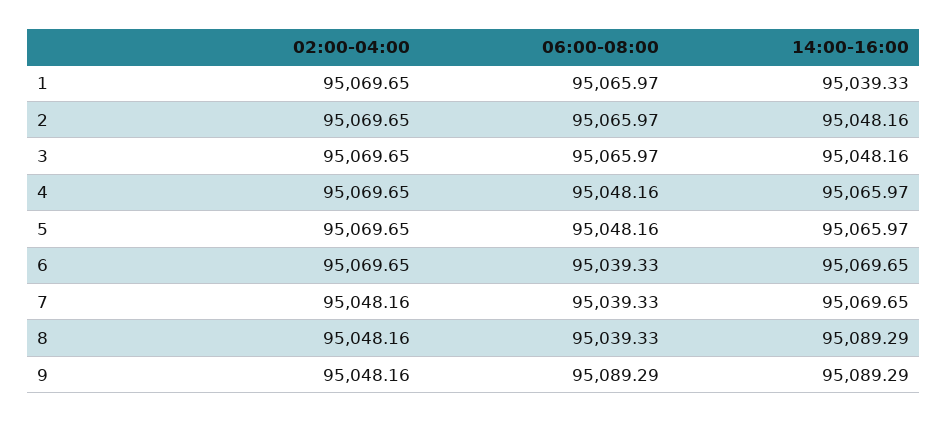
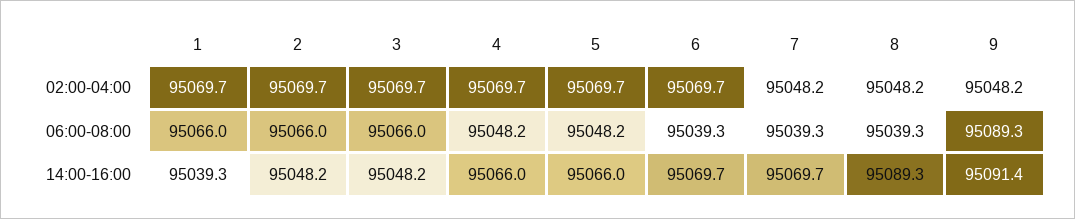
  {
    "02:00-04:00": {
      "1": 95069.65,
      "2": 95069.65,
      "3": 95069.65,
      "4": 95069.65,
      "5": 95069.65,
      "6": 95069.65,
      "7": 95048.16,
      "8": 95048.16,
      "9": 95048.16
    },
    "06:00-08:00": {
      "1": 95065.97,
      "2": 95065.97,
      "3": 95065.97,
      "4": 95048.16,
      "5": 95048.16,
      "6": 95039.33,
      "7": 95039.33,
      "8": 95039.33,
      "9": 95089.29
    },
    "14:00-16:00": {
      "1": 95039.33,
      "2": 95048.16,
      "3": 95048.16,
      "4": 95065.97,
      "5": 95065.97,
      "6": 95069.65,
      "7": 95069.65,
      "8": 95089.29,
-     "9": 95089.29
+     "9": 95091.4
    }
  }

